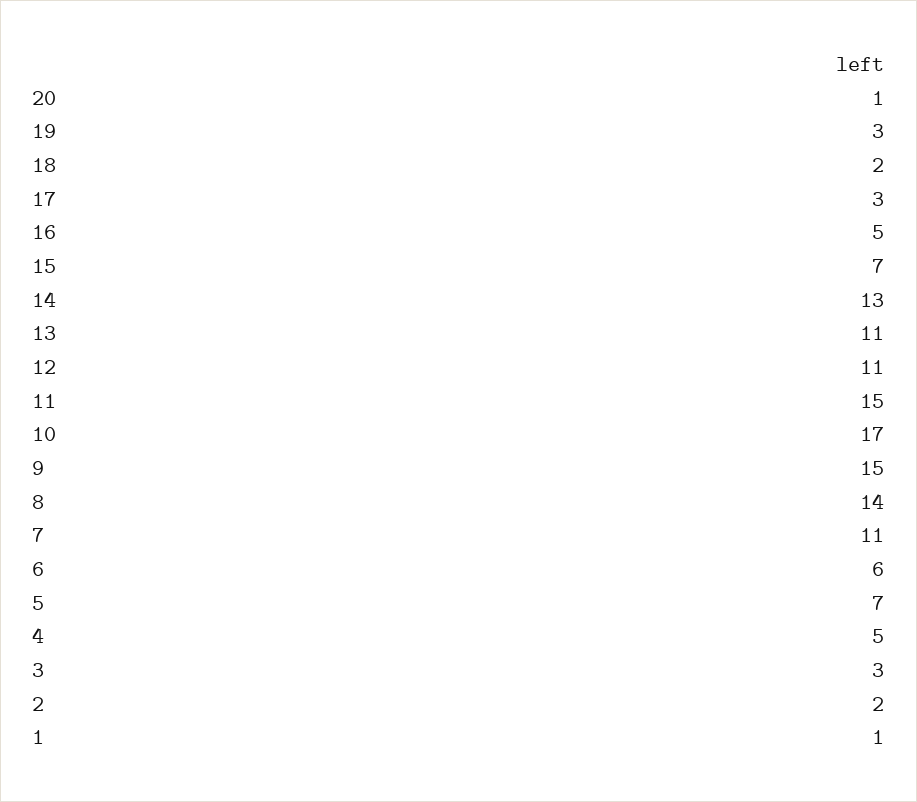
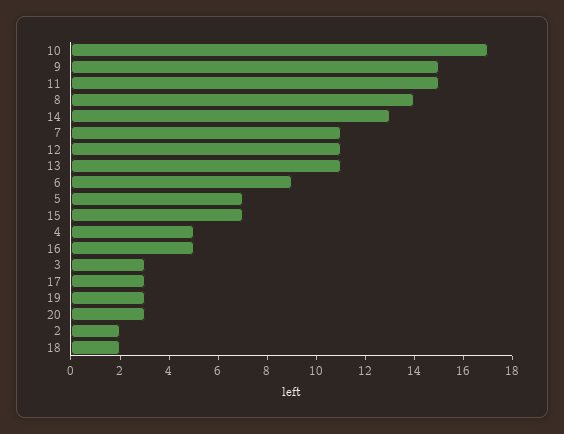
  {
-   "20": 1,
+   "20": 3,
    "19": 3,
    "18": 2,
    "17": 3,
    "16": 5,
    "15": 7,
    "14": 13,
    "13": 11,
    "12": 11,
    "11": 15,
    "10": 17,
    "9": 15,
    "8": 14,
    "7": 11,
-   "6": 6,
+   "6": 9,
    "5": 7,
    "4": 5,
    "3": 3,
-   "2": 2,
+   "2": 2
-   "1": 1
  }

